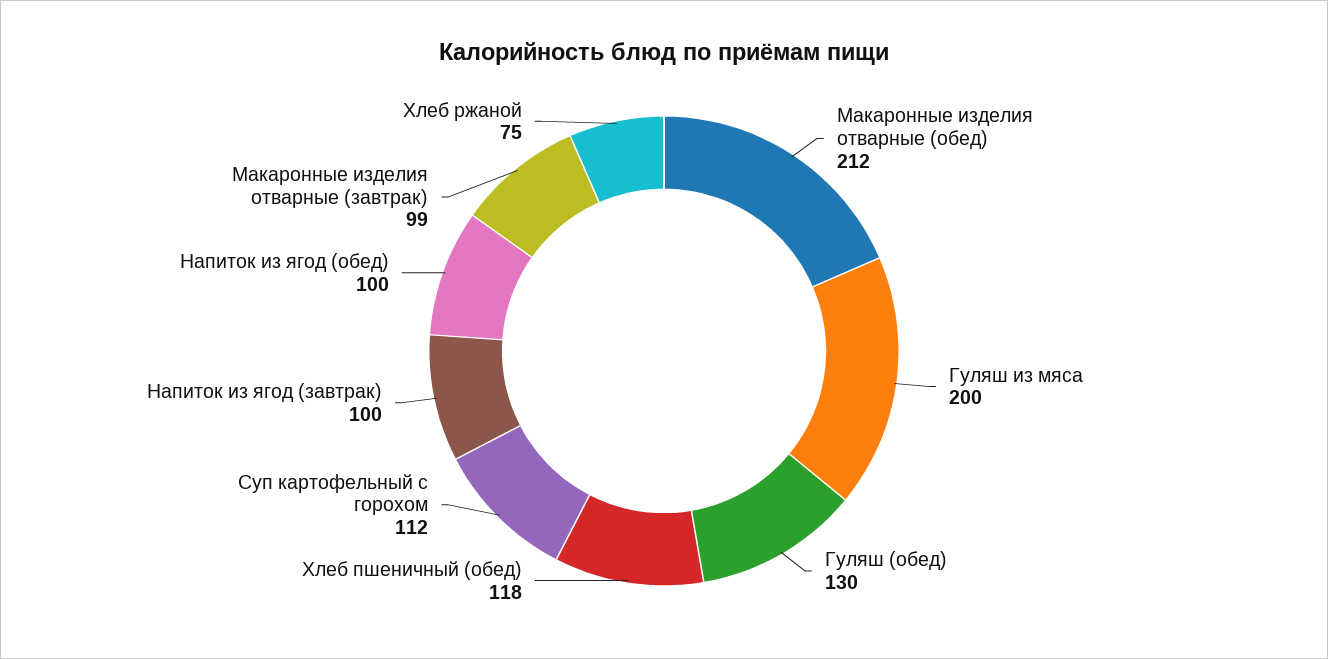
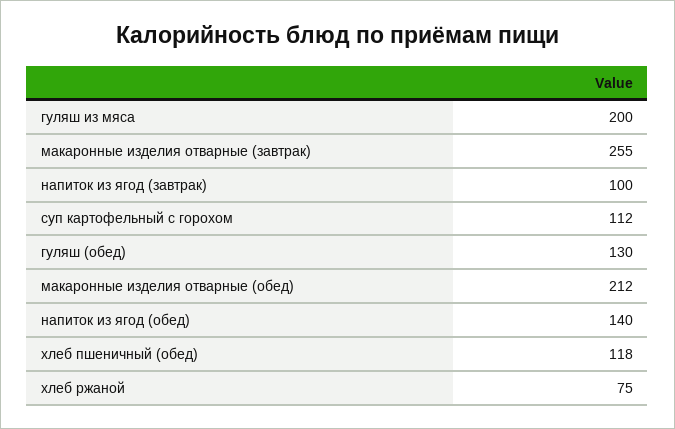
  {
    "Макаронные изделия отварные (обед)": 212,
    "Гуляш из мяса": 200,
    "Гуляш (обед)": 130,
    "Хлеб пшеничный (обед)": 118,
    "Суп картофельный с горохом": 112,
    "Напиток из ягод (завтрак)": 100,
-   "Напиток из ягод (обед)": 100,
+   "Напиток из ягод (обед)": 140,
-   "Макаронные изделия отварные (завтрак)": 99,
+   "Макаронные изделия отварные (завтрак)": 255,
    "Хлеб ржаной": 75
  }

